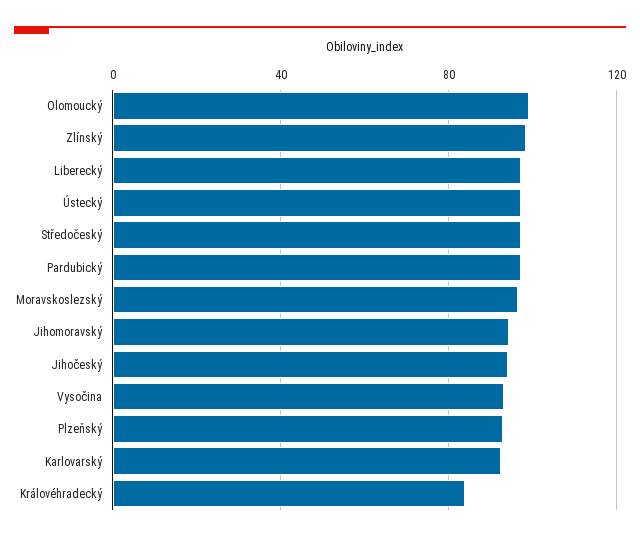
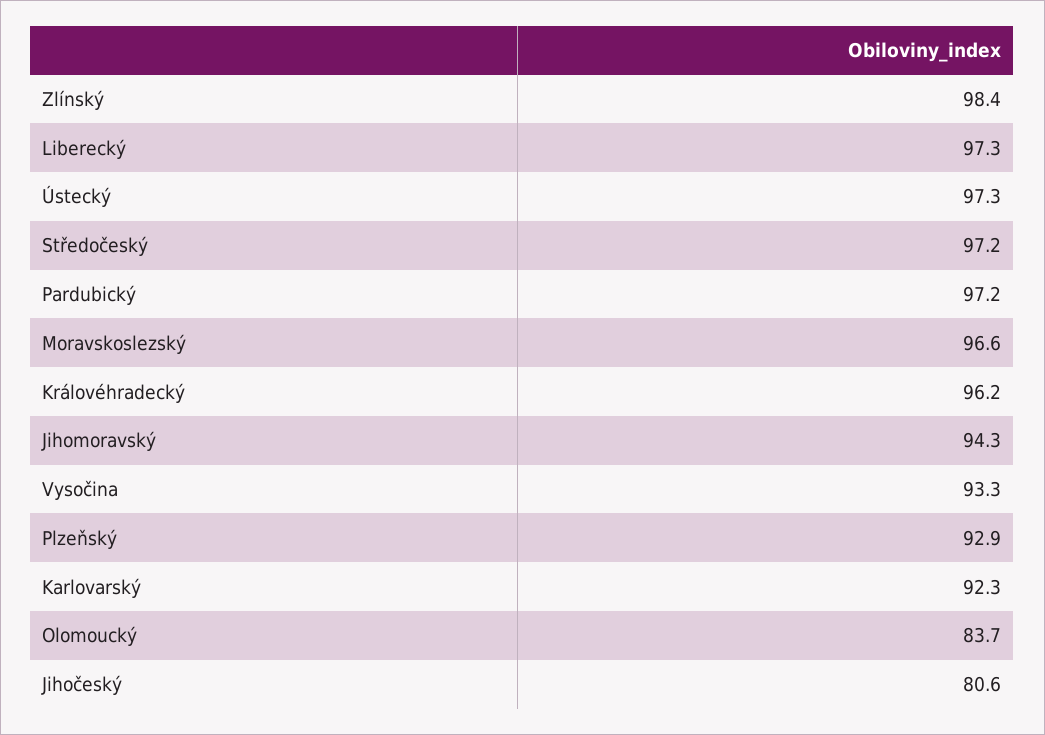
  {
-   "Olomoucký": 100,
+   "Olomoucký": 83.7,
    "Zlínský": 98.4,
    "Liberecký": 97.3,
    "Ústecký": 97.3,
    "Středočeský": 97.2,
    "Pardubický": 97.2,
    "Moravskoslezský": 96.6,
    "Jihomoravský": 94.3,
-   "Jihočeský": 95,
+   "Jihočeský": 80.6,
    "Vysočina": 93.3,
    "Plzeňský": 92.9,
    "Karlovarský": 92.3,
-   "Královéhradecký": 85
+   "Královéhradecký": 96.2
  }

